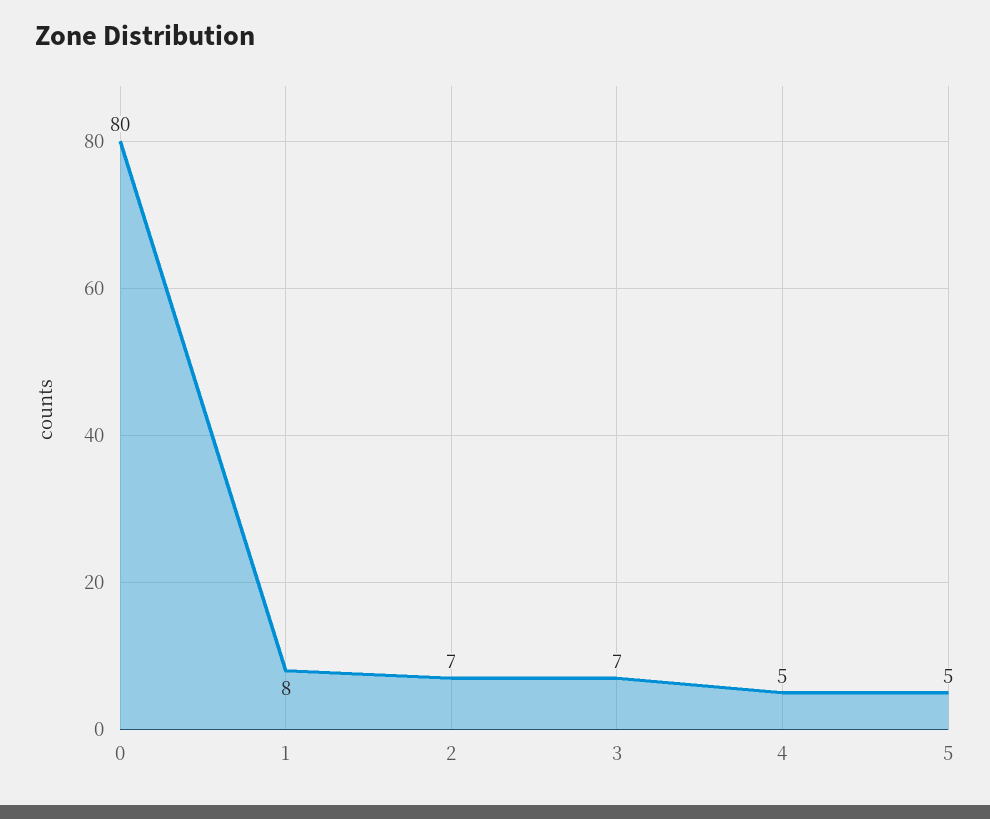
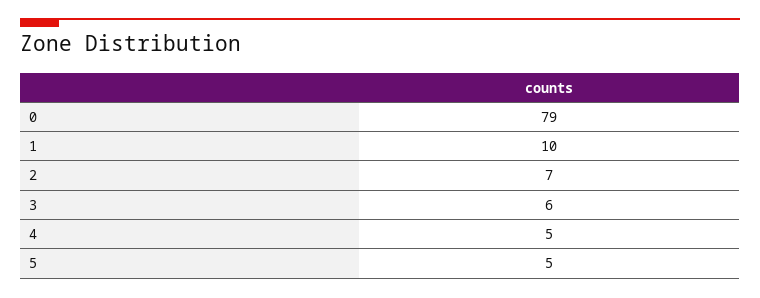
  {
-   "0": 80,
+   "0": 79,
-   "1": 8,
+   "1": 10,
    "2": 7,
-   "3": 7,
+   "3": 6,
    "4": 5,
    "5": 5
  }

